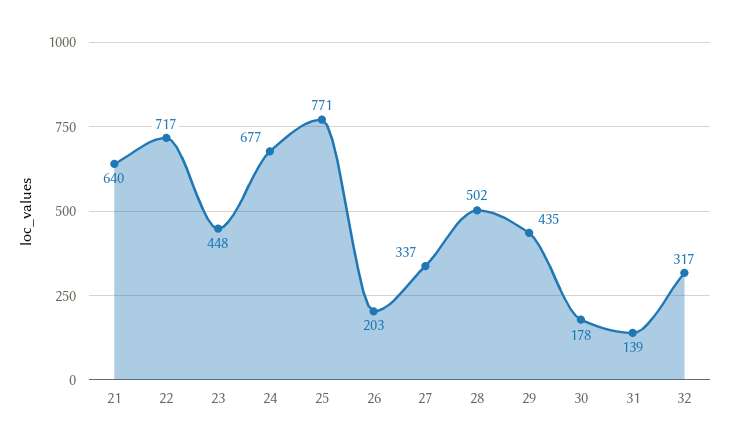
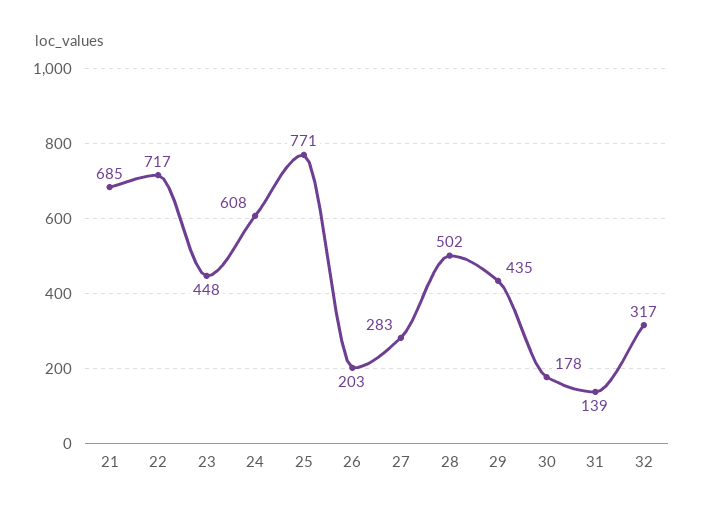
  {
-   "21": 640,
+   "21": 685,
    "22": 717,
    "23": 448,
-   "24": 677,
+   "24": 608,
    "25": 771,
    "26": 203,
-   "27": 337,
+   "27": 283,
    "28": 502,
    "29": 435,
    "30": 178,
    "31": 139,
    "32": 317
  }

